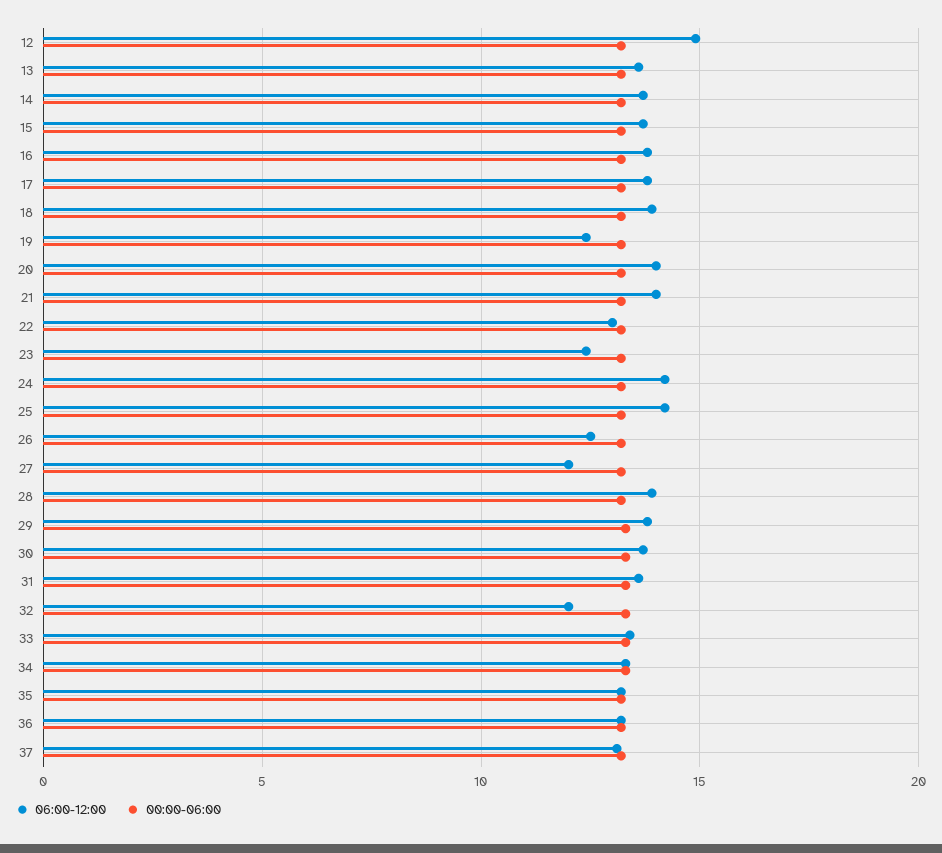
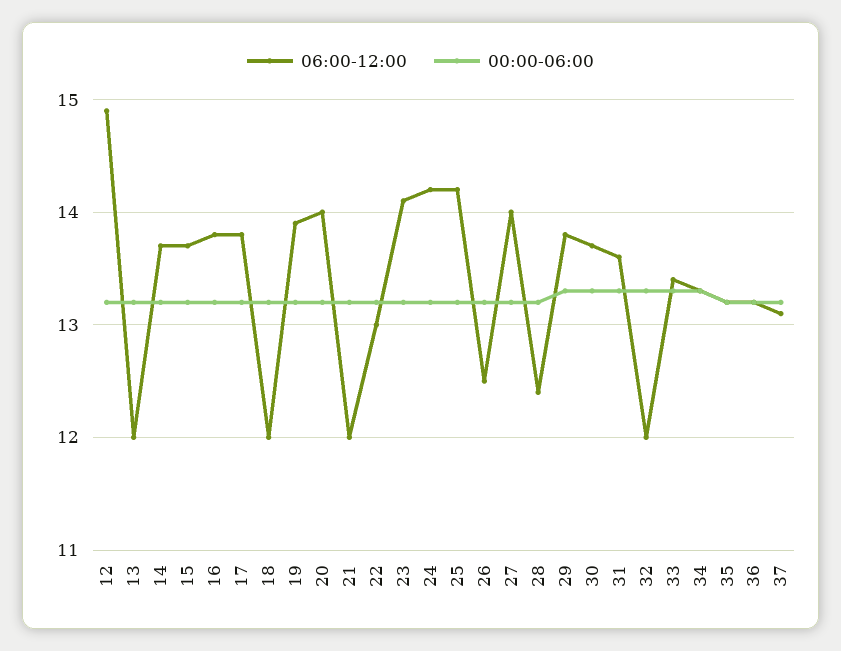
  {
    "06:00-12:00": {
      "12": 14.9,
-     "13": 13.5,
+     "13": 12,
      "14": 13.7,
      "15": 13.7,
      "16": 13.8,
      "17": 13.8,
-     "18": 14,
+     "18": 12,
-     "19": 12.5,
+     "19": 13.9,
      "20": 14,
-     "21": 14,
+     "21": 12,
      "22": 13,
-     "23": 12.5,
+     "23": 14.1,
      "24": 14.2,
      "25": 14.2,
      "26": 12.5,
-     "27": 12,
+     "27": 14,
-     "28": 14,
+     "28": 12.4,
      "29": 13.8,
      "30": 13.7,
      "31": 13.6,
      "32": 12,
      "33": 13.4,
      "34": 13.3,
      "35": 13.2,
      "36": 13.2,
      "37": 13.1
    },
    "00:00-06:00": {
      "12": 13.2,
      "13": 13.2,
      "14": 13.2,
      "15": 13.2,
      "16": 13.2,
      "17": 13.2,
      "18": 13.2,
      "19": 13.2,
      "20": 13.2,
      "21": 13.2,
      "22": 13.2,
      "23": 13.2,
      "24": 13.2,
      "25": 13.2,
      "26": 13.2,
      "27": 13.2,
      "28": 13.2,
      "29": 13.3,
      "30": 13.3,
      "31": 13.3,
      "32": 13.3,
      "33": 13.3,
      "34": 13.3,
      "35": 13.2,
      "36": 13.2,
      "37": 13.2
    }
  }

